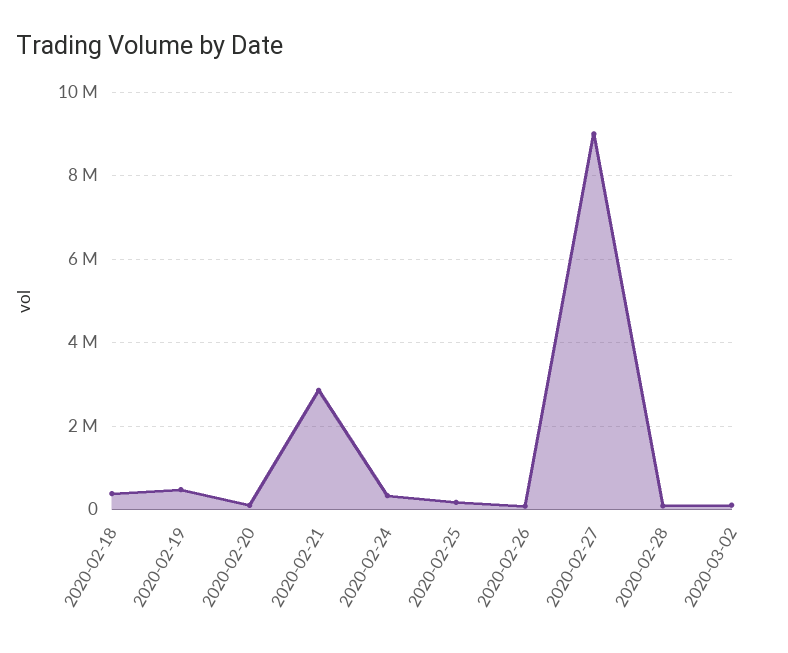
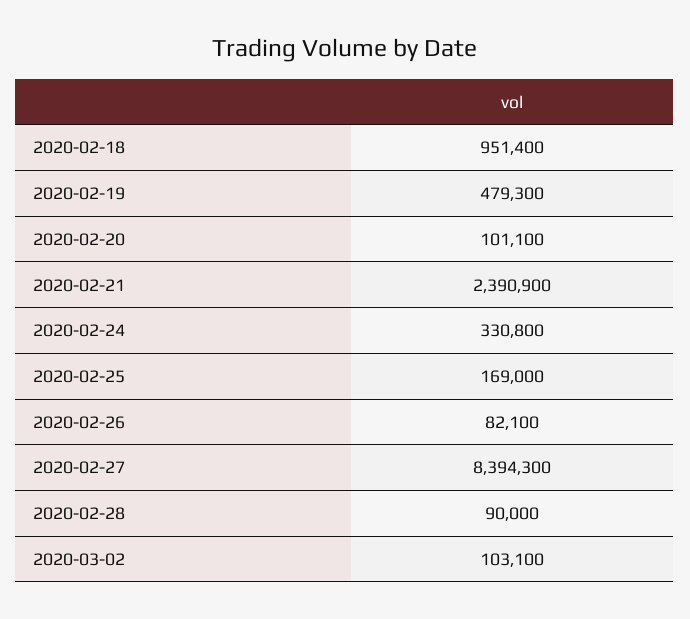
  {
-   "2020-02-18": 400000,
+   "2020-02-18": 951400,
    "2020-02-19": 479300,
    "2020-02-20": 101100,
-   "2020-02-21": 2800000,
+   "2020-02-21": 2390900,
    "2020-02-24": 330800,
    "2020-02-25": 169000,
    "2020-02-26": 82100,
-   "2020-02-27": 9000000,
+   "2020-02-27": 8394300,
    "2020-02-28": 90000,
    "2020-03-02": 103100
  }

